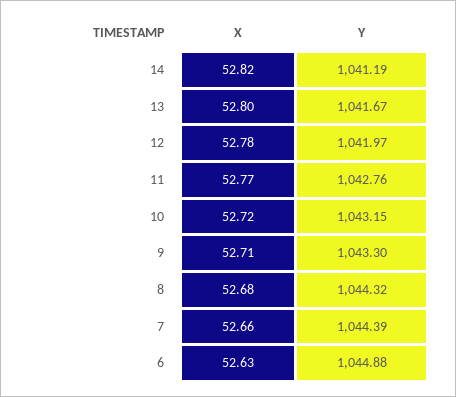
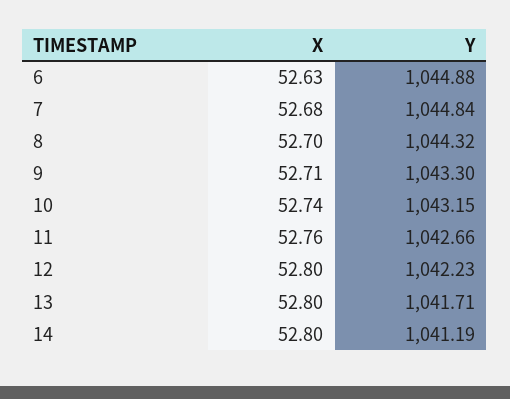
  {
    "X": {
-     "14": 52.82,
+     "14": 52.8,
      "13": 52.8,
-     "12": 52.78,
+     "12": 52.8,
-     "11": 52.77,
+     "11": 52.76,
-     "10": 52.72,
+     "10": 52.74,
      "9": 52.71,
-     "8": 52.68,
+     "8": 52.7,
-     "7": 52.66,
+     "7": 52.68,
      "6": 52.63
    },
    "Y": {
      "14": 1041.19,
-     "13": 1041.67,
+     "13": 1041.71,
-     "12": 1041.97,
+     "12": 1042.23,
-     "11": 1042.76,
+     "11": 1042.66,
      "10": 1043.15,
      "9": 1043.3,
      "8": 1044.32,
-     "7": 1044.39,
+     "7": 1044.84,
      "6": 1044.88
    }
  }

